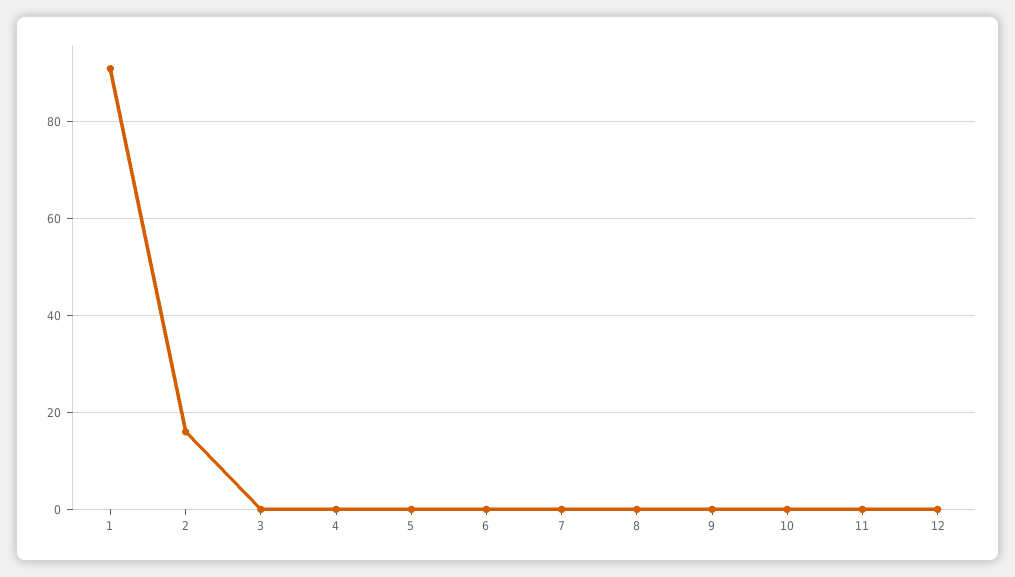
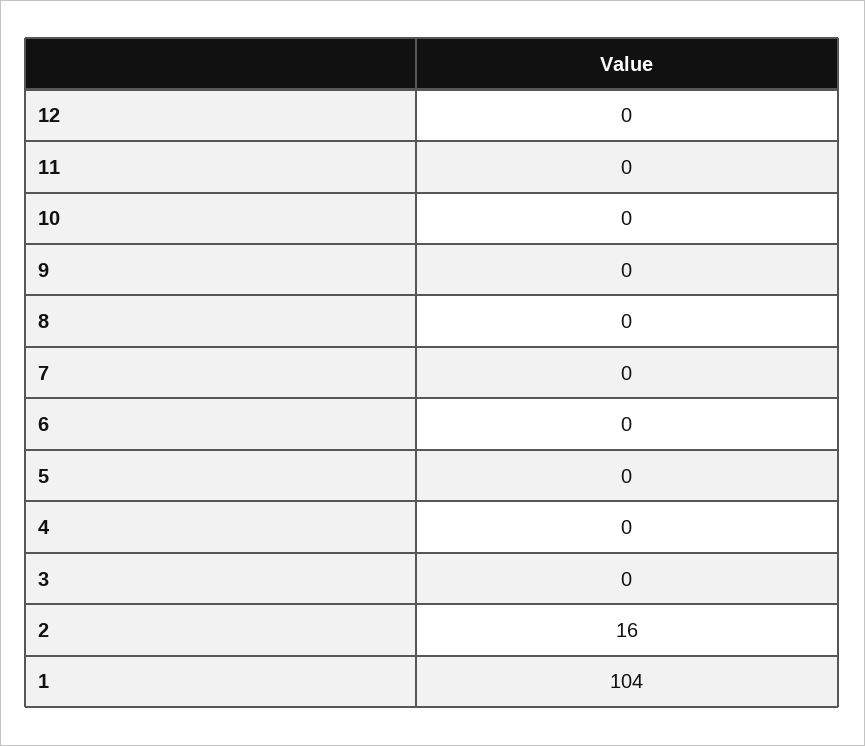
  {
-   "1": 90,
+   "1": 104,
    "2": 16,
    "3": 0,
    "4": 0,
    "5": 0,
    "6": 0,
    "7": 0,
    "8": 0,
    "9": 0,
    "10": 0,
    "11": 0,
    "12": 0
  }

